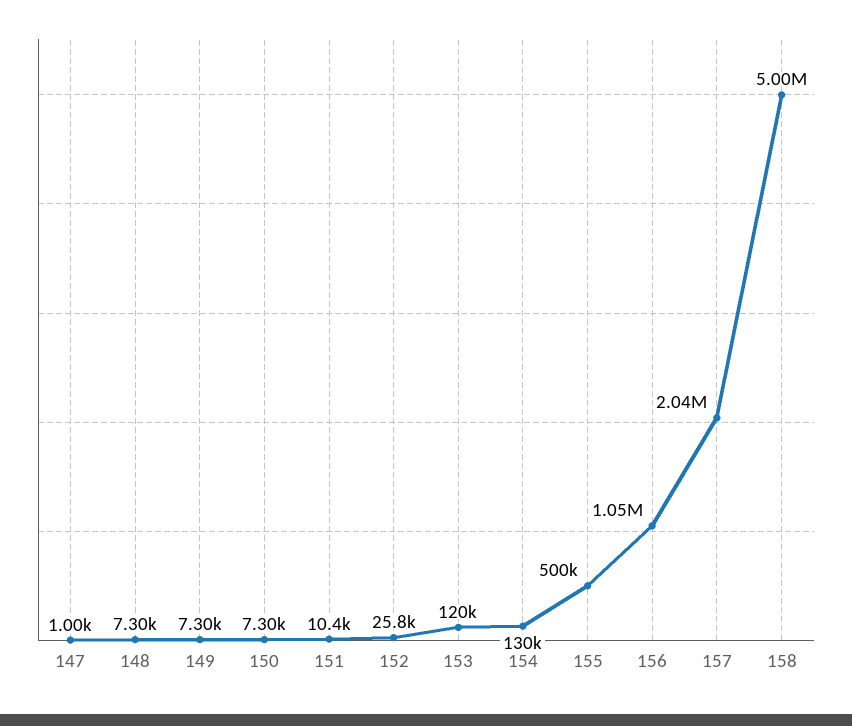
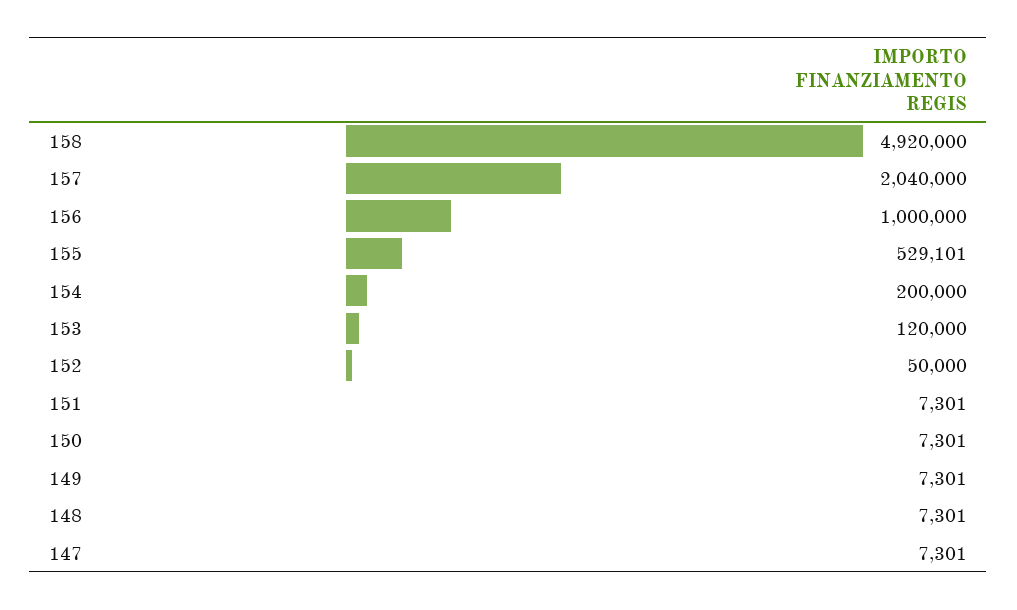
  {
-   "147": 1000,
+   "147": 7301,
    "148": 7301,
    "149": 7301,
    "150": 7301,
-   "151": 10400,
+   "151": 7301,
-   "152": 25800,
+   "152": 50000,
    "153": 120000,
-   "154": 130000,
+   "154": 200000,
-   "155": 500000,
+   "155": 529101,
-   "156": 1050000,
+   "156": 1000000,
    "157": 2040000,
-   "158": 5000000
+   "158": 4920000
  }

